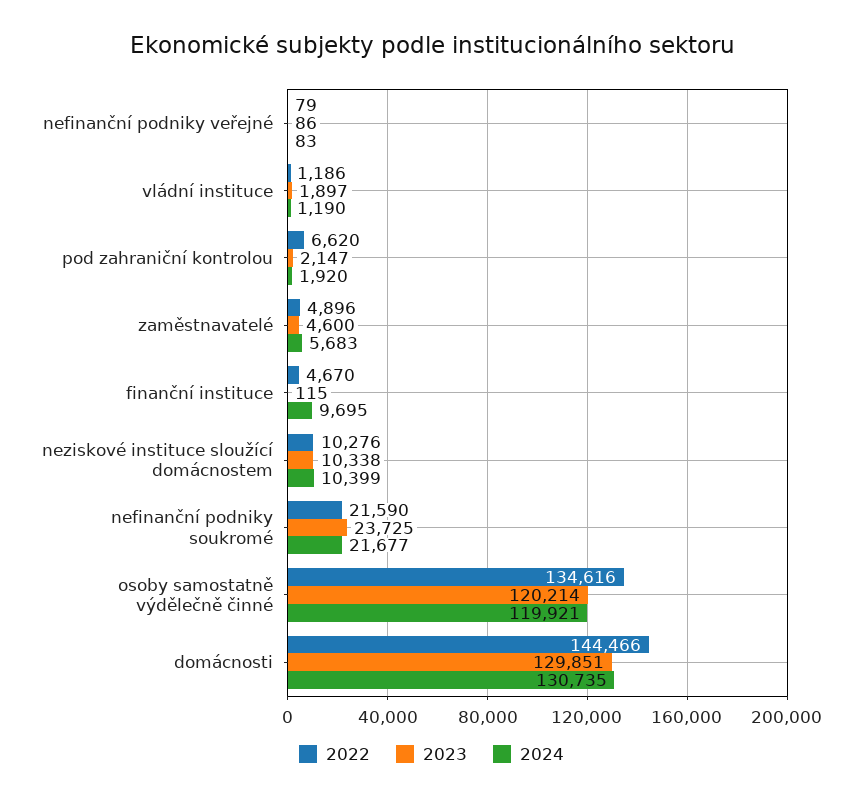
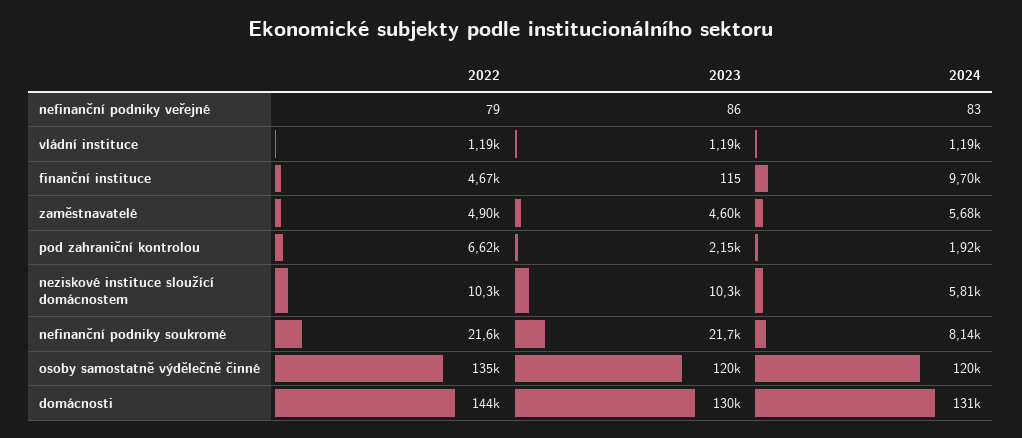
  {
    "2022": {
      "nefinanční podniky veřejné": 79,
      "vládní instituce": 1186,
      "pod zahraniční kontrolou": 6620,
      "zaměstnavatelé": 4896,
      "finanční instituce": 4670,
      "neziskové instituce sloužící domácnostem": 10276,
      "nefinanční podniky soukromé": 21590,
      "osoby samostatně výdělečně činné": 134616,
      "domácnosti": 144466
    },
    "2023": {
      "nefinanční podniky veřejné": 86,
-     "vládní instituce": 1897,
+     "vládní instituce": 1190,
      "pod zahraniční kontrolou": 2147,
      "zaměstnavatelé": 4600,
      "finanční instituce": 115,
      "neziskové instituce sloužící domácnostem": 10338,
-     "nefinanční podniky soukromé": 23725,
+     "nefinanční podniky soukromé": 21700,
      "osoby samostatně výdělečně činné": 120214,
      "domácnosti": 129851
    },
    "2024": {
      "nefinanční podniky veřejné": 83,
      "vládní instituce": 1190,
      "pod zahraniční kontrolou": 1920,
      "zaměstnavatelé": 5683,
      "finanční instituce": 9695,
-     "neziskové instituce sloužící domácnostem": 10399,
+     "neziskové instituce sloužící domácnostem": 5810,
-     "nefinanční podniky soukromé": 21677,
+     "nefinanční podniky soukromé": 8140,
      "osoby samostatně výdělečně činné": 119921,
      "domácnosti": 130735
    }
  }

